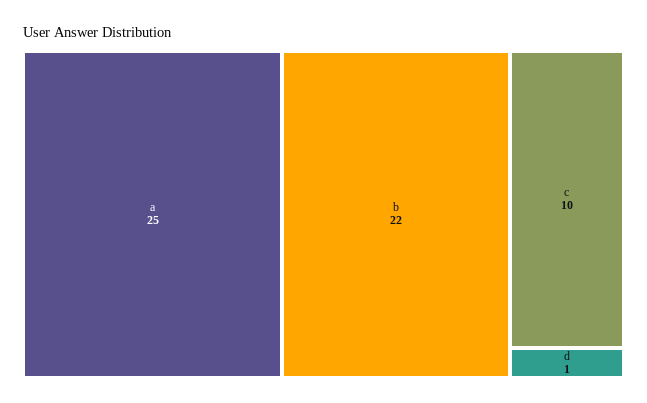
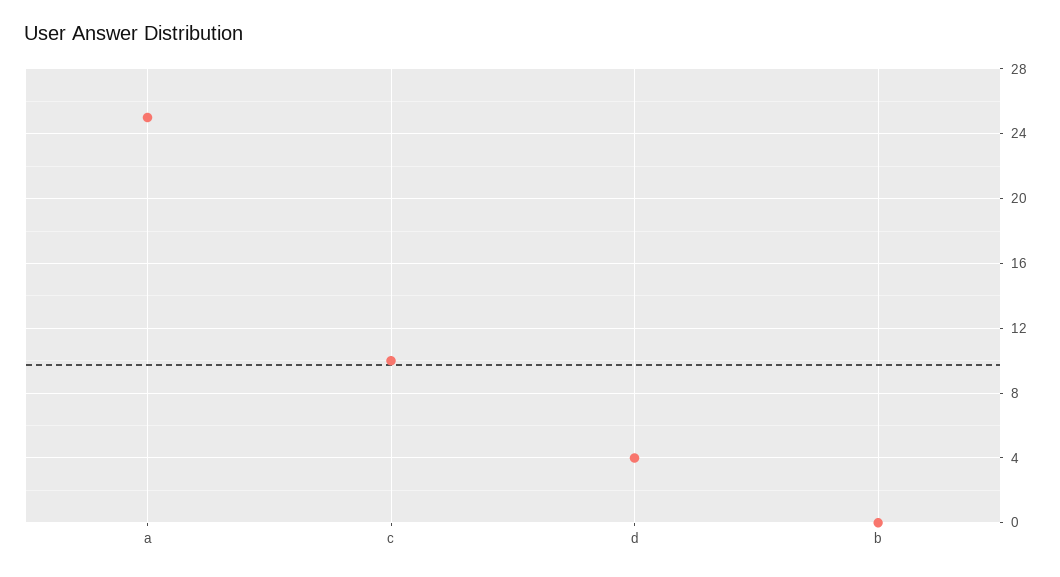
  {
    "a": 25,
-   "b": 22,
+   "b": 0,
    "c": 10,
-   "d": 1
+   "d": 4
  }

